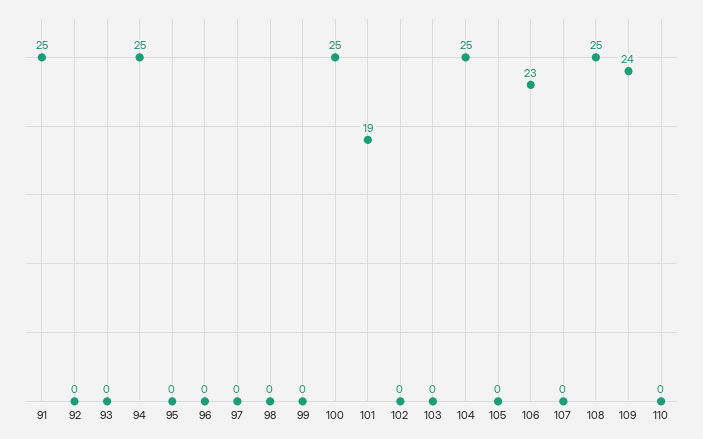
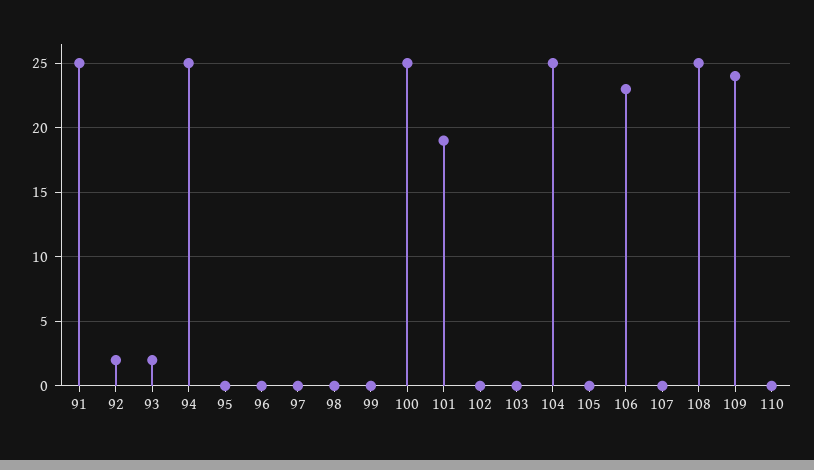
  {
    "91": 25,
-   "92": 0,
+   "92": 2,
-   "93": 0,
+   "93": 2,
    "94": 25,
    "95": 0,
    "96": 0,
    "97": 0,
    "98": 0,
    "99": 0,
    "100": 25,
    "101": 19,
    "102": 0,
    "103": 0,
    "104": 25,
    "105": 0,
    "106": 23,
    "107": 0,
    "108": 25,
    "109": 24,
    "110": 0
  }

